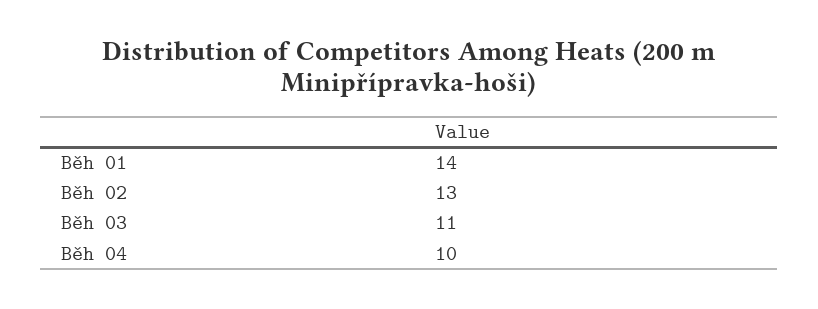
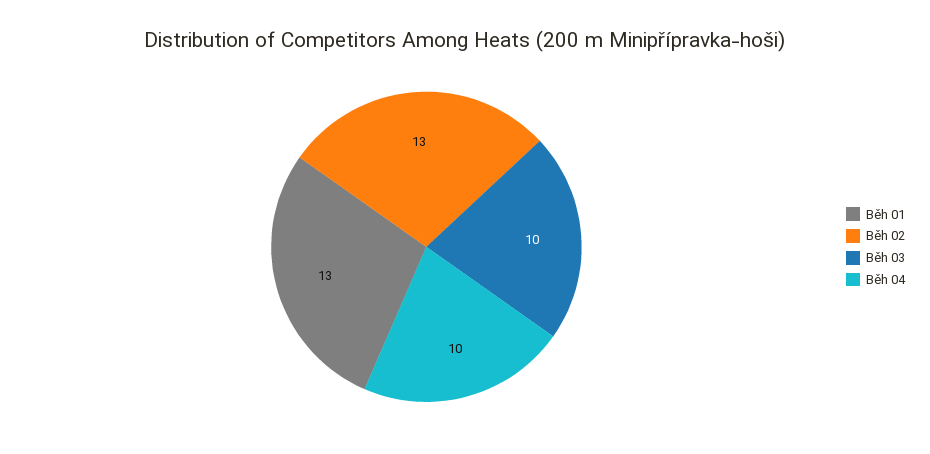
  {
-   "Běh 01": 14,
+   "Běh 01": 13,
    "Běh 02": 13,
-   "Běh 03": 11,
+   "Běh 03": 10,
    "Běh 04": 10
  }

